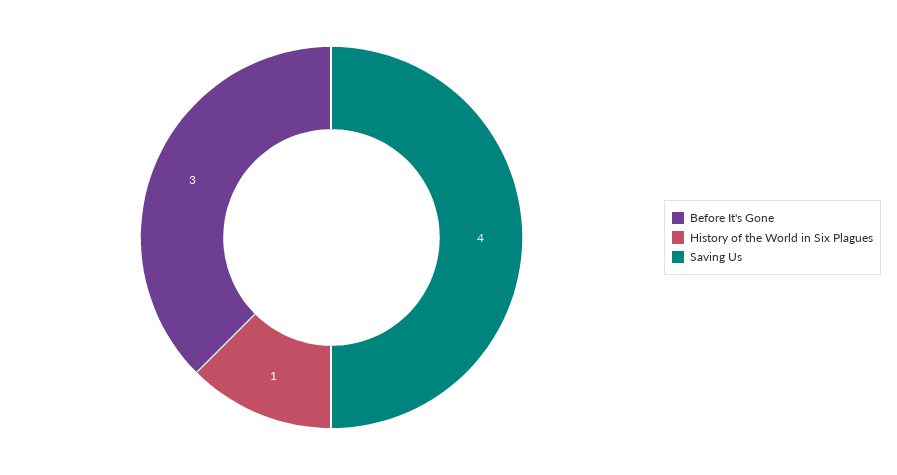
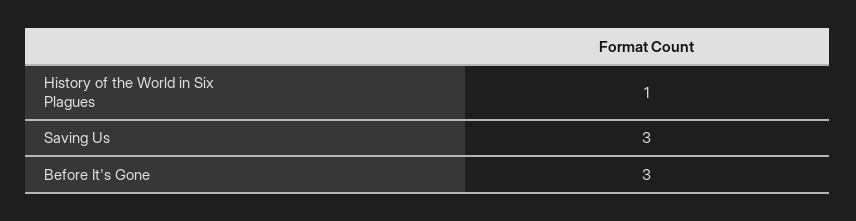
  {
    "Before It's Gone": 3,
    "History of the World in Six Plagues": 1,
-   "Saving Us": 4
+   "Saving Us": 3
  }

